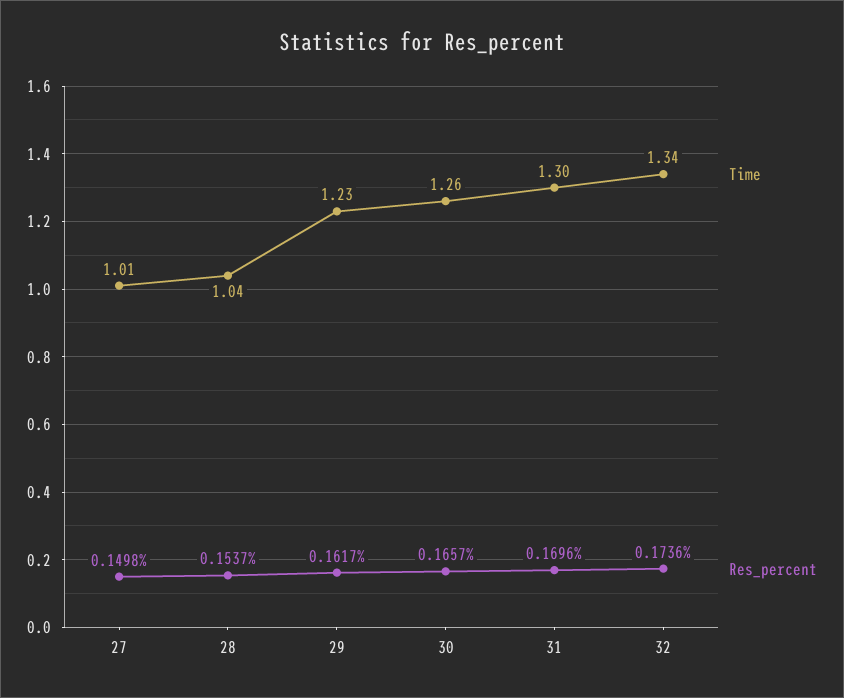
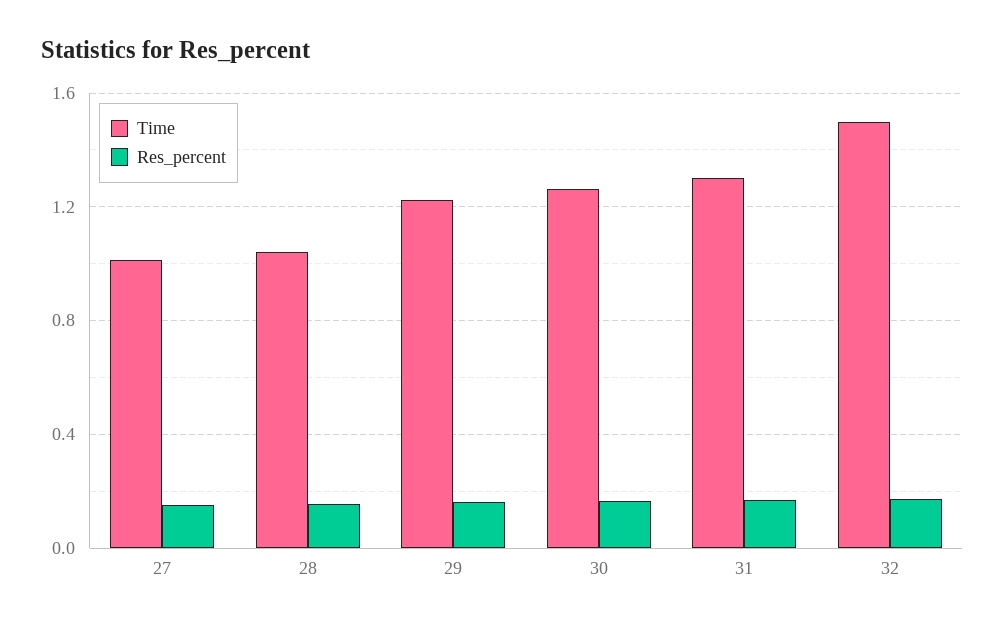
  {
    "Time": {
      "27": 1.01,
      "28": 1.04,
      "29": 1.23,
      "30": 1.26,
      "31": 1.3,
-     "32": 1.34
+     "32": 1.5
    },
    "Res_percent": {
      "27": 0.1498,
      "28": 0.1537,
      "29": 0.1617,
      "30": 0.1657,
      "31": 0.1696,
      "32": 0.1736
    }
  }

